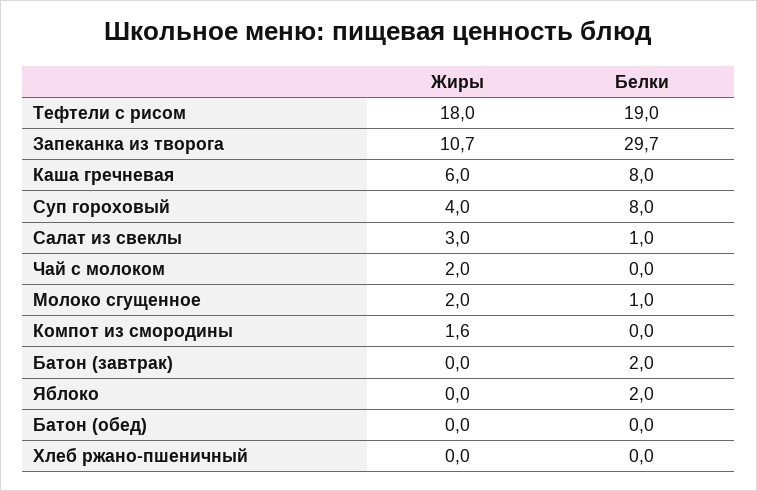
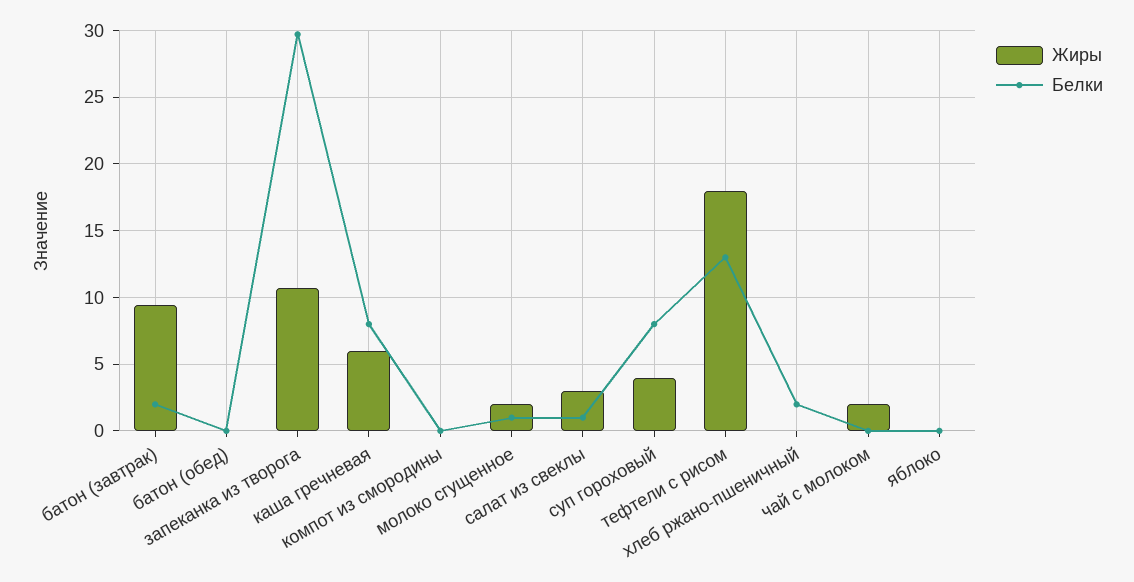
  {
    "Жиры": {
      "Тефтели с рисом": 18,
      "Запеканка из творога": 10.7,
      "Каша гречневая": 6,
      "Суп гороховый": 4,
      "Салат из свеклы": 3,
      "Чай с молоком": 2,
      "Молоко сгущенное": 2,
-     "Компот из смородины": 1.6,
+     "Компот из смородины": 0,
-     "Батон (завтрак)": 0,
+     "Батон (завтрак)": 9.5,
      "Яблоко": 0,
      "Батон (обед)": 0,
      "Хлеб ржано-пшеничный": 0
    },
    "Белки": {
-     "Тефтели с рисом": 19,
+     "Тефтели с рисом": 13,
      "Запеканка из творога": 29.7,
      "Каша гречневая": 8,
      "Суп гороховый": 8,
      "Салат из свеклы": 1,
      "Чай с молоком": 0,
      "Молоко сгущенное": 1,
      "Компот из смородины": 0,
      "Батон (завтрак)": 2,
-     "Яблоко": 2,
+     "Яблоко": 0,
      "Батон (обед)": 0,
-     "Хлеб ржано-пшеничный": 0
+     "Хлеб ржано-пшеничный": 2
    }
  }

